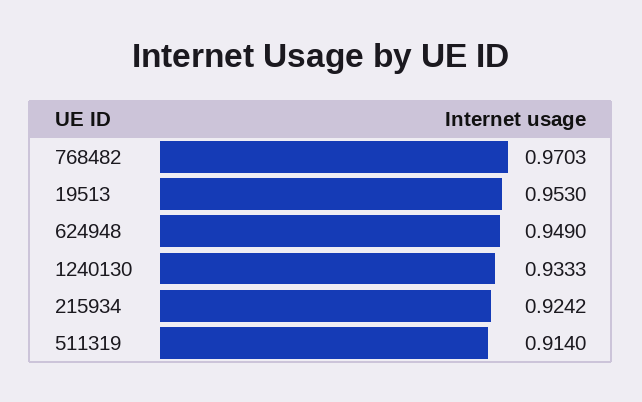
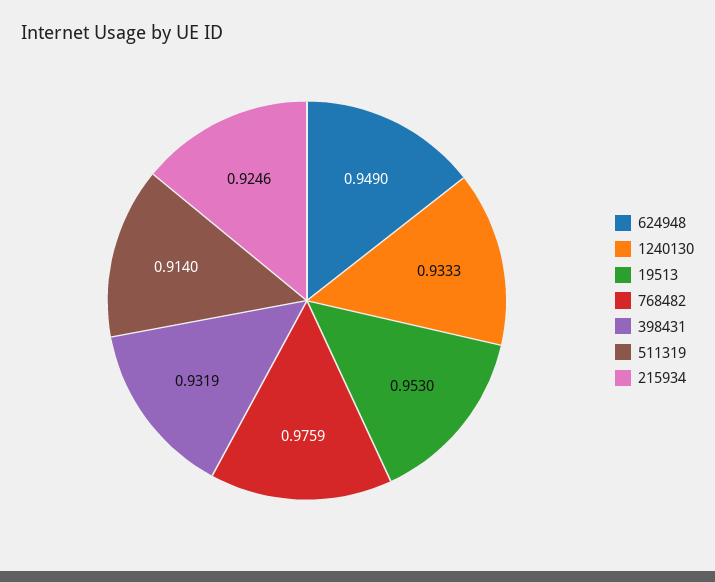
  {
-   "768482": 0.9703,
+   "768482": 0.9759,
    "19513": 0.953,
    "624948": 0.949,
    "1240130": 0.9333,
-   "215934": 0.9242,
+   "215934": 0.9246,
-   "511319": 0.914
+   "511319": 0.914,
+   "398431": 0.9319
  }

